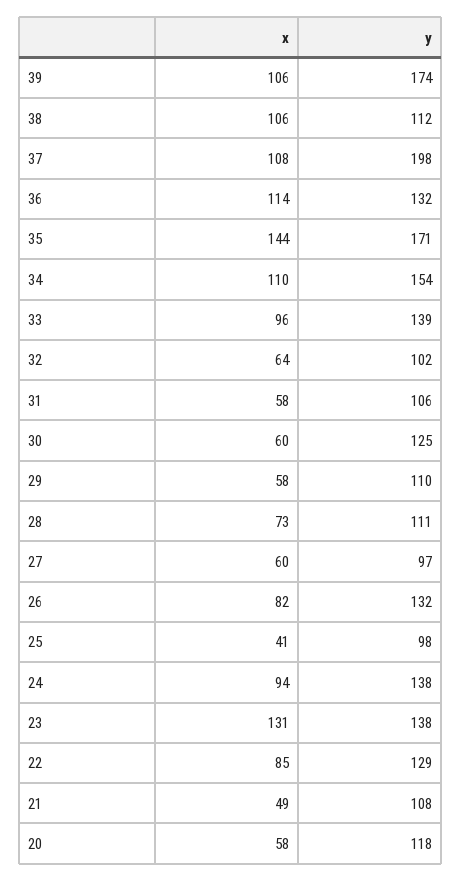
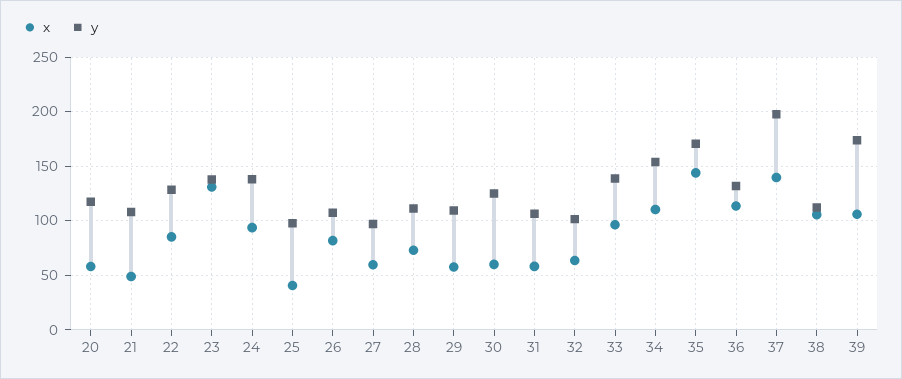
  {
    "x": {
      "39": 106,
      "38": 106,
-     "37": 108,
+     "37": 140,
      "36": 114,
      "35": 144,
      "34": 110,
      "33": 96,
      "32": 64,
      "31": 58,
      "30": 60,
      "29": 58,
      "28": 73,
      "27": 60,
      "26": 82,
      "25": 41,
      "24": 94,
      "23": 131,
      "22": 85,
      "21": 49,
      "20": 58
    },
    "y": {
      "39": 174,
      "38": 112,
      "37": 198,
      "36": 132,
      "35": 171,
      "34": 154,
      "33": 139,
      "32": 102,
      "31": 106,
      "30": 125,
      "29": 110,
      "28": 111,
      "27": 97,
-     "26": 132,
+     "26": 110,
      "25": 98,
      "24": 138,
      "23": 138,
      "22": 129,
      "21": 108,
      "20": 118
    }
  }

